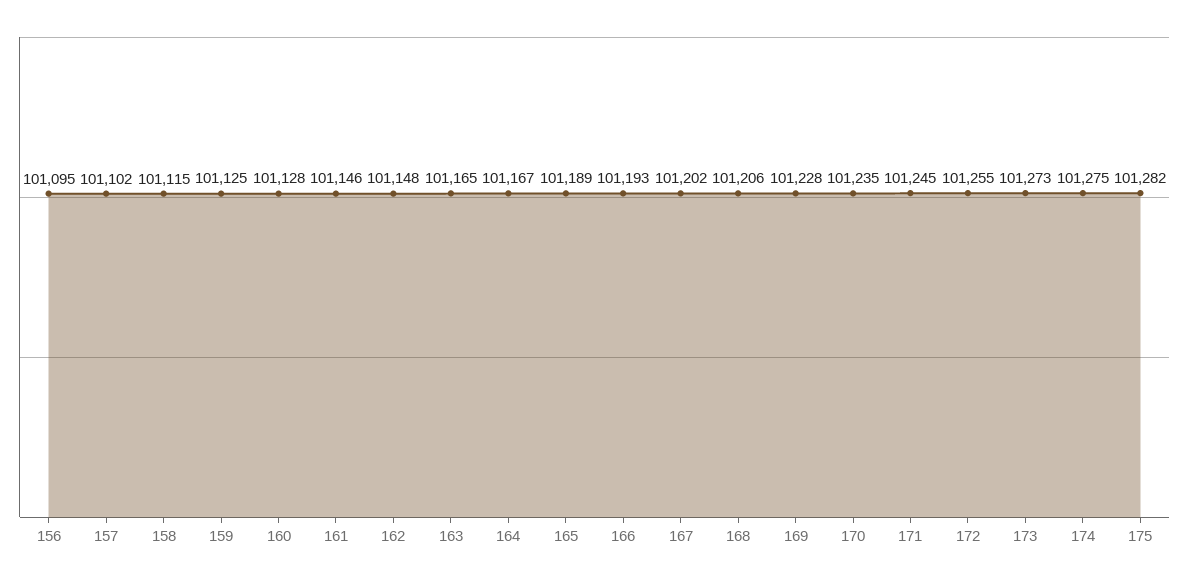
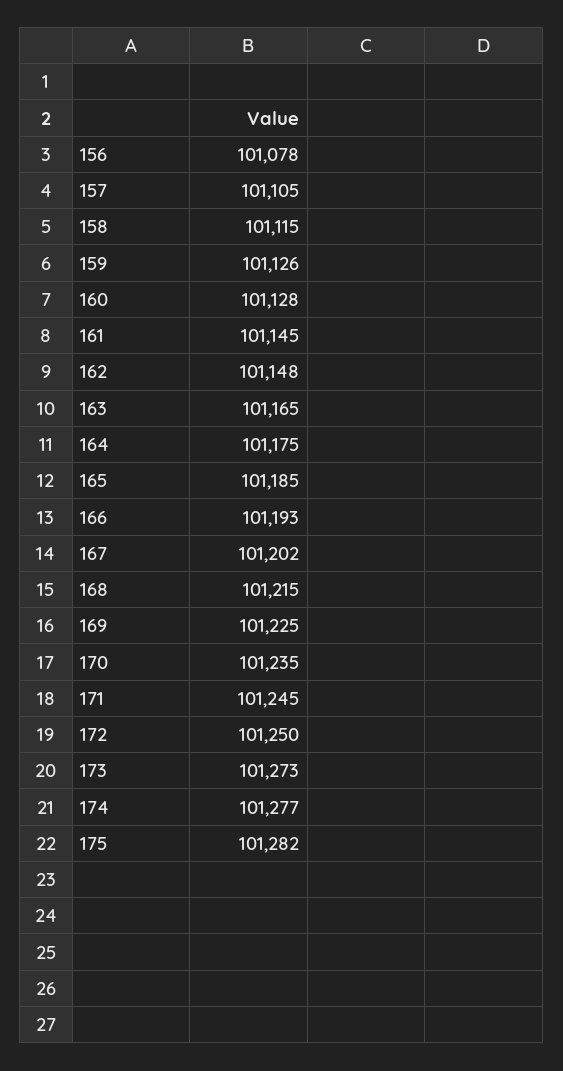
  {
-   "156": 101095,
+   "156": 101078,
-   "157": 101102,
+   "157": 101105,
    "158": 101115,
-   "159": 101125,
+   "159": 101126,
    "160": 101128,
-   "161": 101146,
+   "161": 101145,
    "162": 101148,
    "163": 101165,
-   "164": 101167,
+   "164": 101175,
-   "165": 101189,
+   "165": 101185,
    "166": 101193,
    "167": 101202,
-   "168": 101206,
+   "168": 101215,
-   "169": 101228,
+   "169": 101225,
    "170": 101235,
    "171": 101245,
-   "172": 101255,
+   "172": 101250,
    "173": 101273,
-   "174": 101275,
+   "174": 101277,
    "175": 101282
  }

